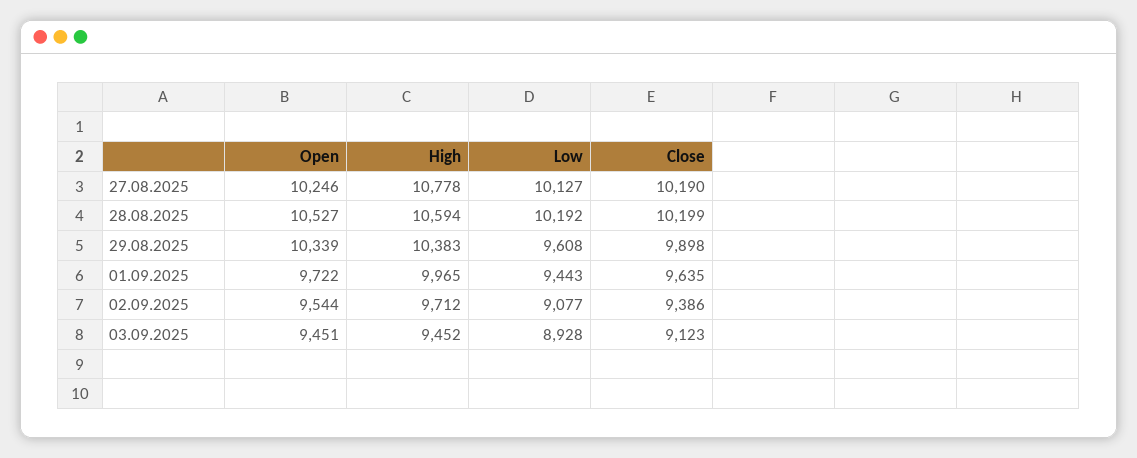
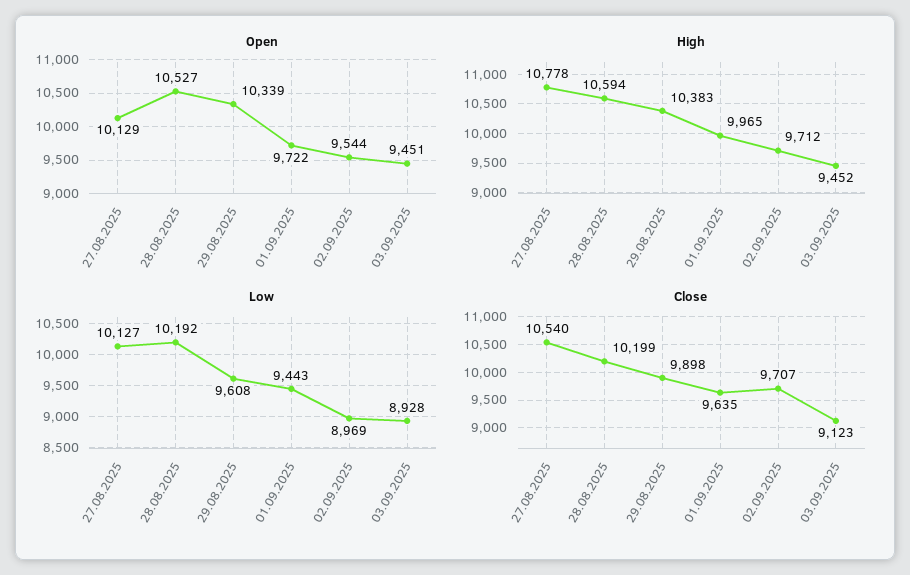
  {
    "Open": {
-     "27.08.2025": 10246,
+     "27.08.2025": 10129,
      "28.08.2025": 10527,
      "29.08.2025": 10339,
      "01.09.2025": 9722,
      "02.09.2025": 9544,
      "03.09.2025": 9451
    },
    "High": {
      "27.08.2025": 10778,
      "28.08.2025": 10594,
      "29.08.2025": 10383,
      "01.09.2025": 9965,
      "02.09.2025": 9712,
      "03.09.2025": 9452
    },
    "Low": {
      "27.08.2025": 10127,
      "28.08.2025": 10192,
      "29.08.2025": 9608,
      "01.09.2025": 9443,
-     "02.09.2025": 9077,
+     "02.09.2025": 8969,
      "03.09.2025": 8928
    },
    "Close": {
-     "27.08.2025": 10190,
+     "27.08.2025": 10540,
      "28.08.2025": 10199,
      "29.08.2025": 9898,
      "01.09.2025": 9635,
-     "02.09.2025": 9386,
+     "02.09.2025": 9707,
      "03.09.2025": 9123
    }
  }

